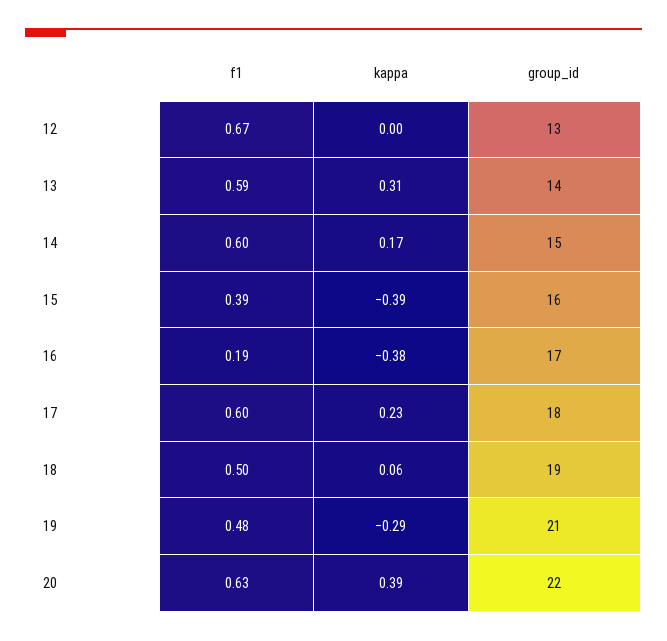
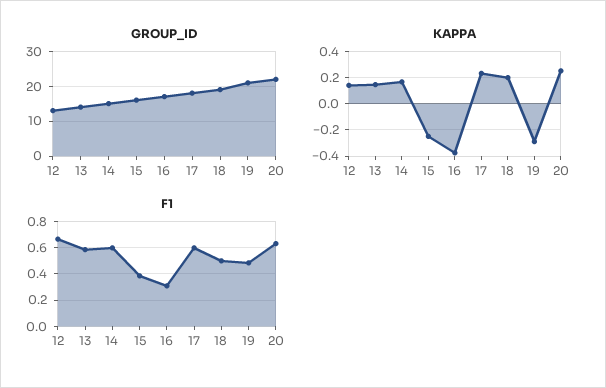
  {
    "f1": {
      "12": 0.67,
      "13": 0.59,
      "14": 0.6,
      "15": 0.39,
-     "16": 0.19,
+     "16": 0.3,
      "17": 0.6,
      "18": 0.5,
      "19": 0.48,
      "20": 0.63
    },
    "kappa": {
-     "12": 0,
+     "12": 0.15,
-     "13": 0.31,
+     "13": 0.15,
      "14": 0.17,
-     "15": -0.39,
+     "15": -0.25,
      "16": -0.38,
      "17": 0.23,
-     "18": 0.06,
+     "18": 0.2,
      "19": -0.29,
-     "20": 0.39
+     "20": 0.25
    },
    "group_id": {
      "12": 13,
      "13": 14,
      "14": 15,
      "15": 16,
      "16": 17,
      "17": 18,
      "18": 19,
      "19": 21,
      "20": 22
    }
  }

